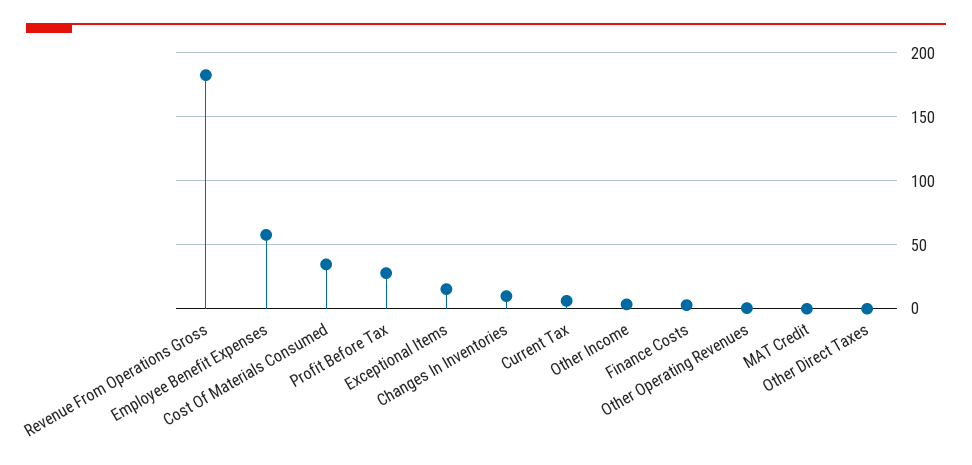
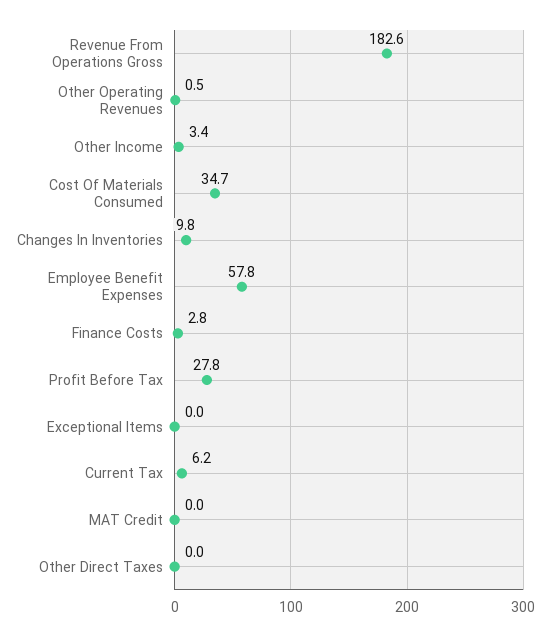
  {
    "Revenue From Operations Gross": 182.6,
    "Employee Benefit Expenses": 57.8,
    "Cost Of Materials Consumed": 34.7,
    "Profit Before Tax": 27.8,
-   "Exceptional Items": 15,
+   "Exceptional Items": 0,
    "Changes In Inventories": 9.8,
    "Current Tax": 6.2,
    "Other Income": 3.4,
    "Finance Costs": 2.8,
    "Other Operating Revenues": 0.5,
    "MAT Credit": 0,
    "Other Direct Taxes": 0
  }

